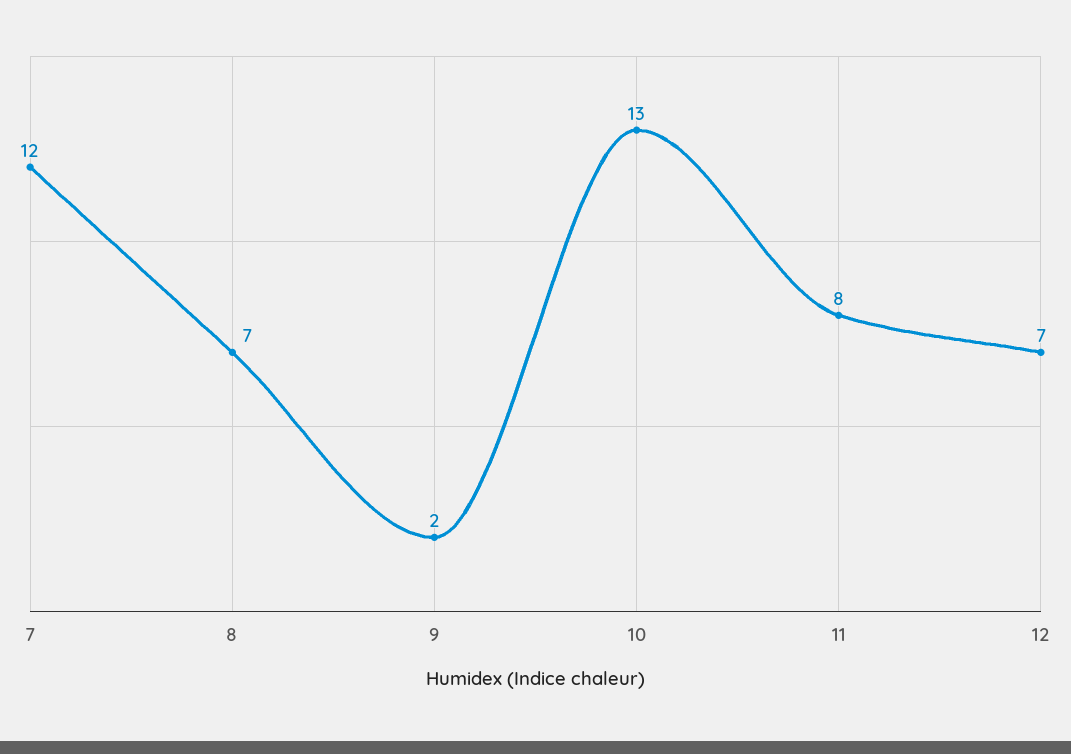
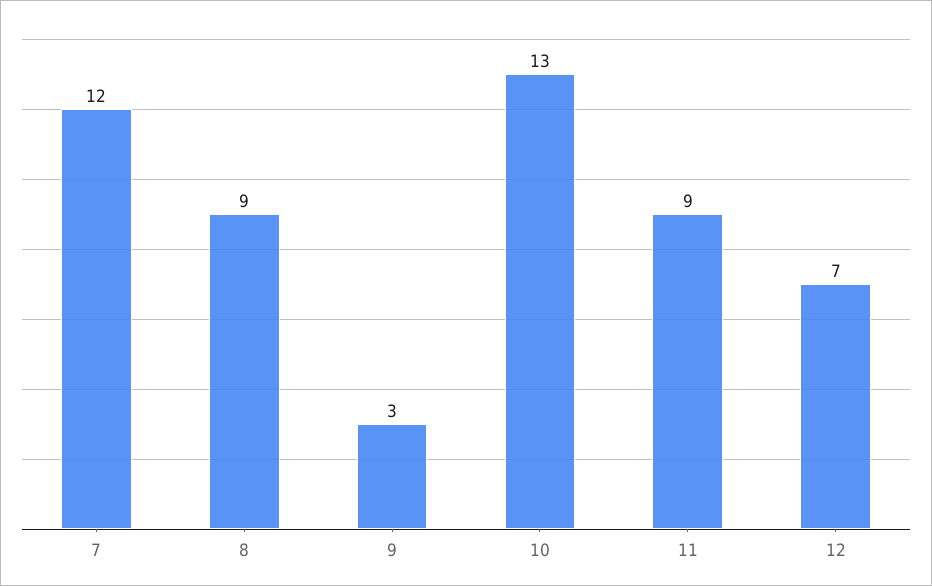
  {
    "7": 12,
-   "8": 7,
+   "8": 9,
-   "9": 2,
+   "9": 3,
    "10": 13,
-   "11": 8,
+   "11": 9,
    "12": 7
  }

